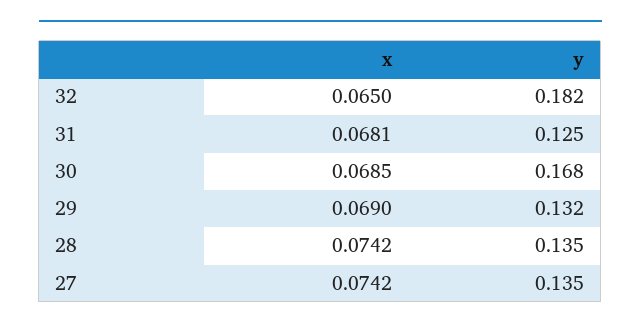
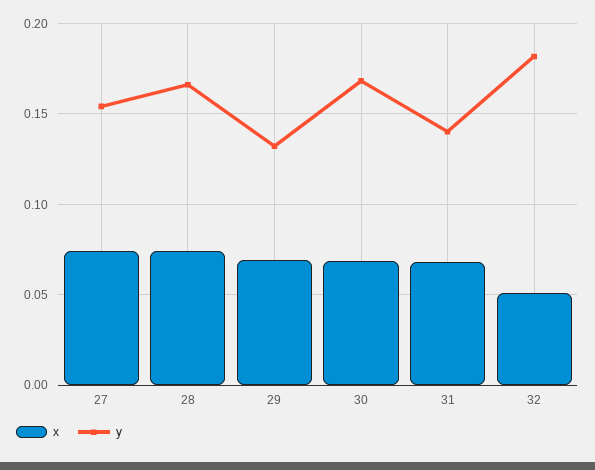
  {
    "x": {
-     "32": 0.065,
+     "32": 0.05,
      "31": 0.0681,
      "30": 0.0685,
      "29": 0.069,
      "28": 0.0742,
      "27": 0.0742
    },
    "y": {
      "32": 0.182,
-     "31": 0.125,
+     "31": 0.14,
      "30": 0.168,
      "29": 0.132,
-     "28": 0.135,
+     "28": 0.165,
-     "27": 0.135
+     "27": 0.155
    }
  }

